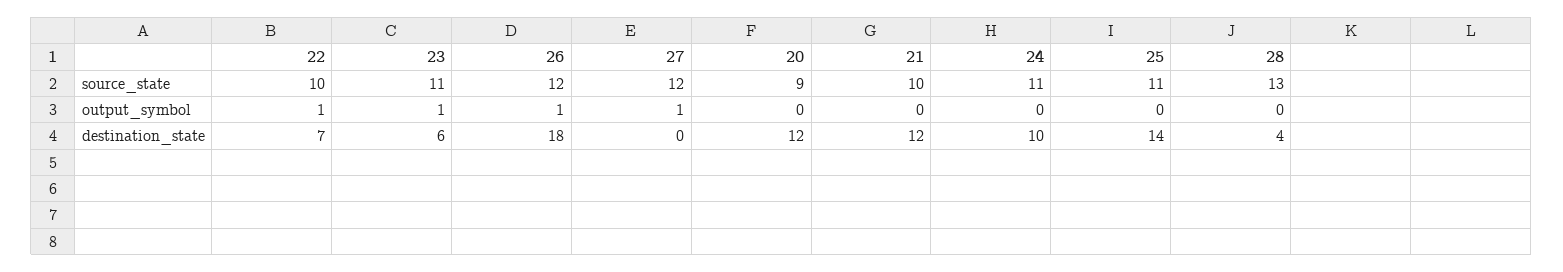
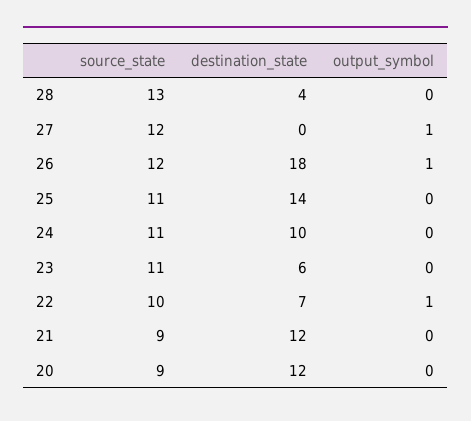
  {
    "22": {
      "source_state": 10,
      "output_symbol": 1,
      "destination_state": 7
    },
    "23": {
      "source_state": 11,
-     "output_symbol": 1,
+     "output_symbol": 0,
      "destination_state": 6
    },
    "26": {
      "source_state": 12,
      "output_symbol": 1,
      "destination_state": 18
    },
    "27": {
      "source_state": 12,
      "output_symbol": 1,
      "destination_state": 0
    },
    "20": {
      "source_state": 9,
      "output_symbol": 0,
      "destination_state": 12
    },
    "21": {
-     "source_state": 10,
+     "source_state": 9,
      "output_symbol": 0,
      "destination_state": 12
    },
    "24": {
      "source_state": 11,
      "output_symbol": 0,
      "destination_state": 10
    },
    "25": {
      "source_state": 11,
      "output_symbol": 0,
      "destination_state": 14
    },
    "28": {
      "source_state": 13,
      "output_symbol": 0,
      "destination_state": 4
    }
  }

